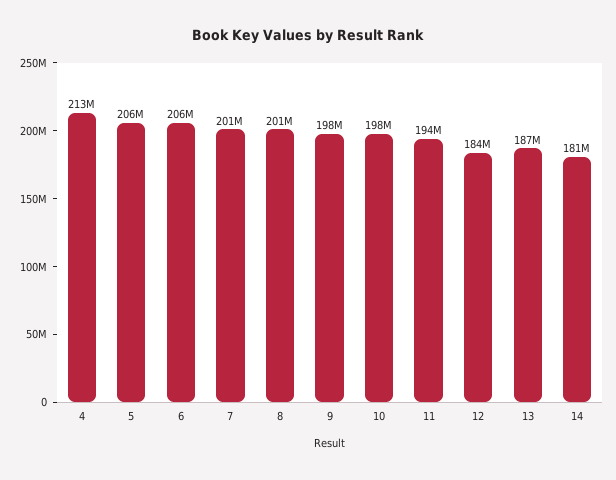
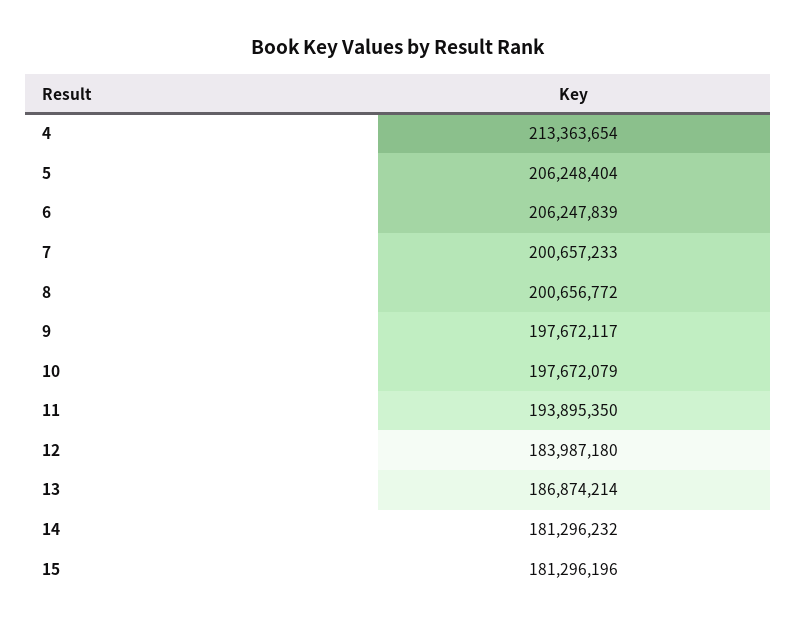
  {
    "4": 213363654,
    "5": 206248404,
    "6": 206247839,
    "7": 200657233,
    "8": 200656772,
    "9": 197672117,
    "10": 197672079,
    "11": 193895350,
    "12": 183987180,
    "13": 186874214,
-   "14": 181296232
+   "14": 181296232,
+   "15": 181296196
  }

